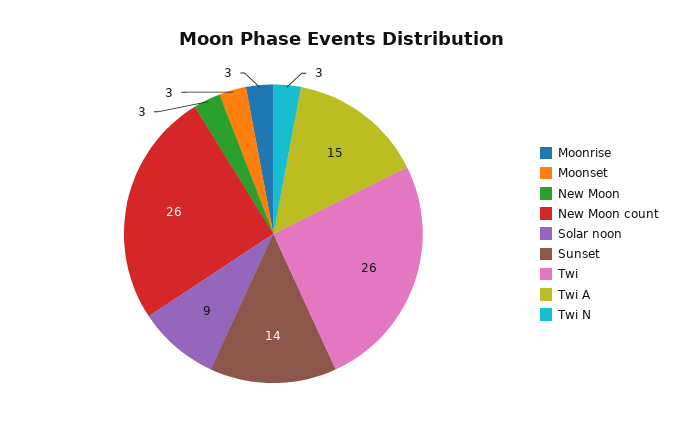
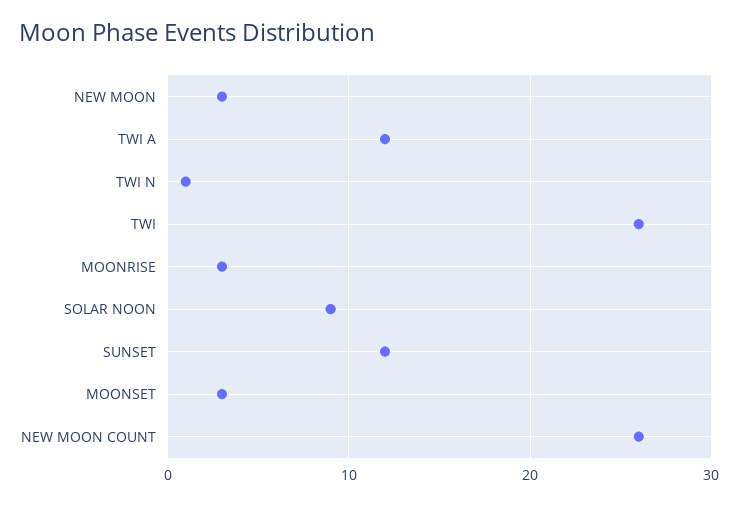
  {
    "Moonrise": 3,
    "Moonset": 3,
    "New Moon": 3,
    "New Moon count": 26,
    "Solar noon": 9,
-   "Sunset": 14,
+   "Sunset": 12,
    "Twi": 26,
-   "Twi A": 15,
+   "Twi A": 12,
-   "Twi N": 3
+   "Twi N": 1
  }

